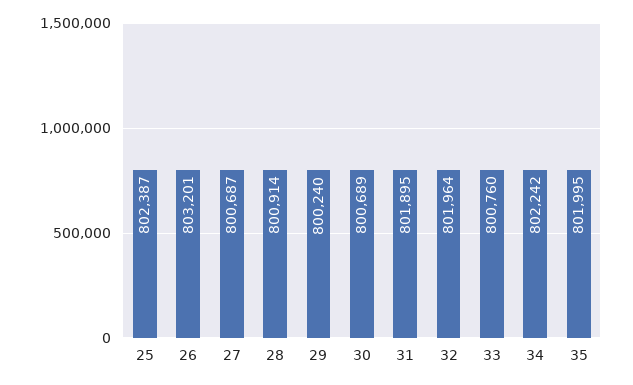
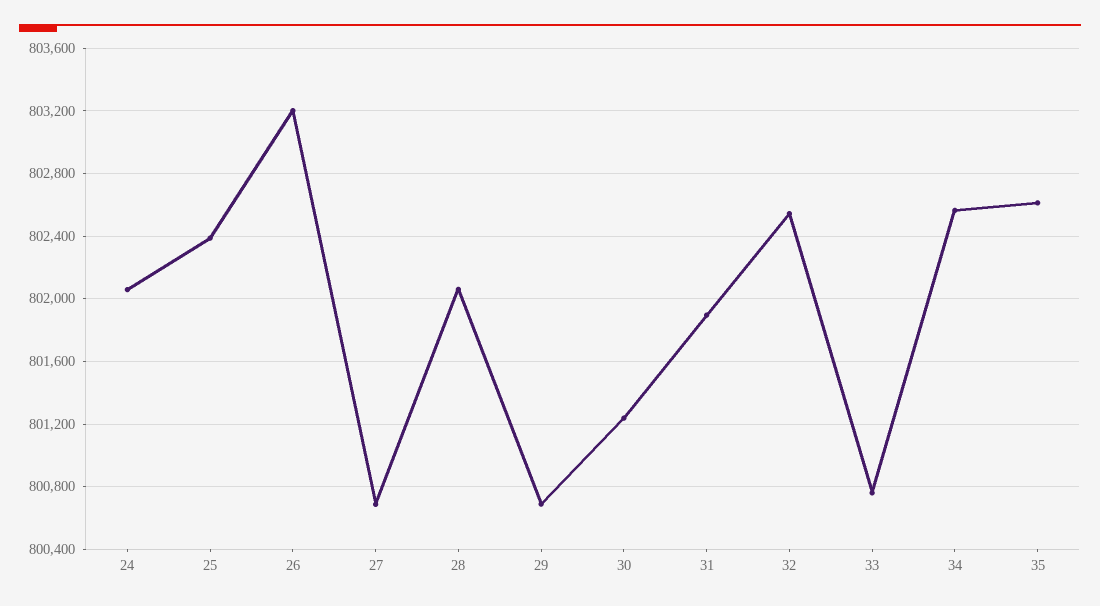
  {
    "25": 802387,
    "26": 803201,
    "27": 800687,
-   "28": 800914,
+   "28": 802050,
-   "29": 800240,
+   "29": 800700,
-   "30": 800689,
+   "30": 801250,
    "31": 801895,
-   "32": 801964,
+   "32": 802550,
    "33": 800760,
-   "34": 802242,
+   "34": 802550,
-   "35": 801995
+   "35": 802600,
+   "24": 802050
  }

